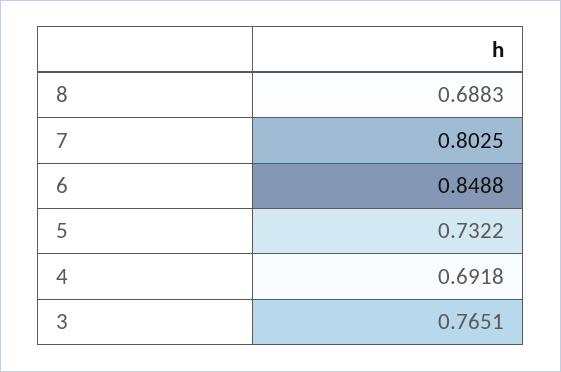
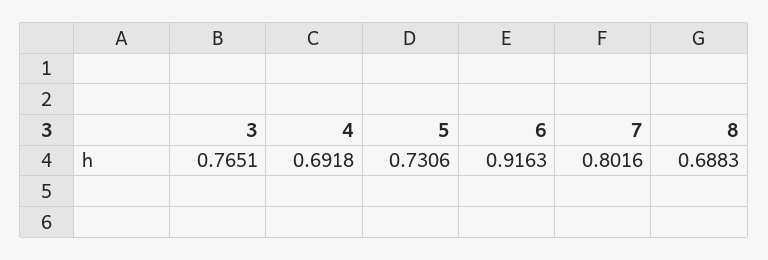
  {
    "8": 0.6883,
-   "7": 0.8025,
+   "7": 0.8016,
-   "6": 0.8488,
+   "6": 0.9163,
-   "5": 0.7322,
+   "5": 0.7306,
    "4": 0.6918,
    "3": 0.7651
  }

